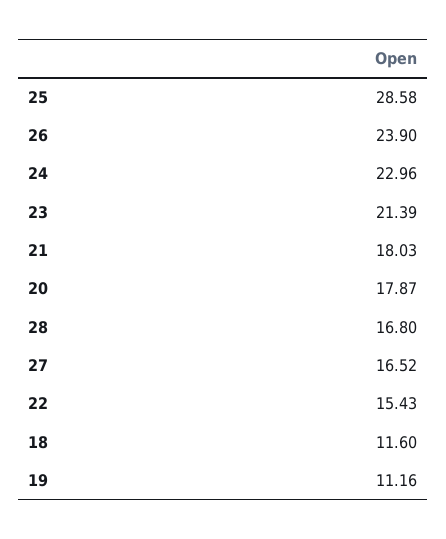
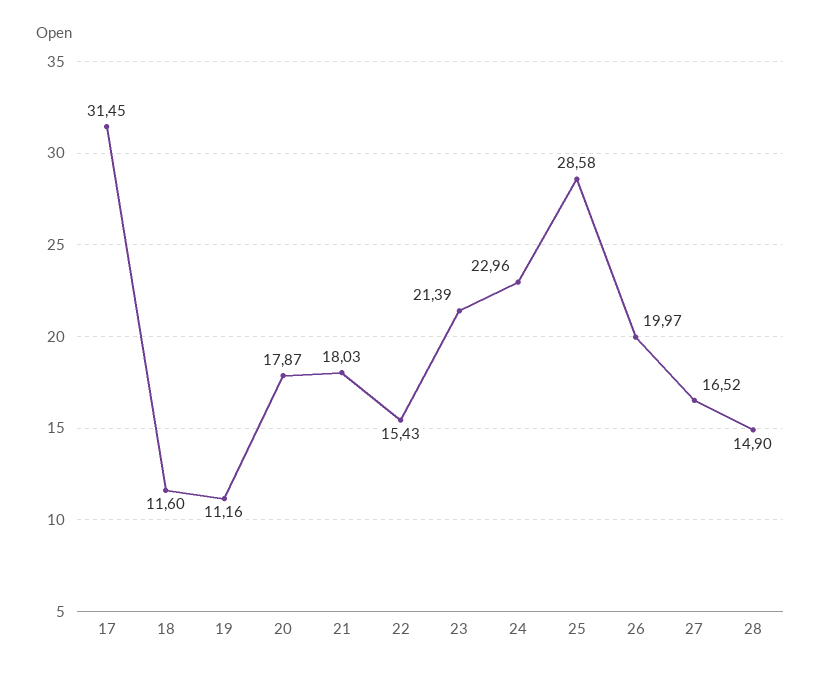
  {
    "25": 28.58,
-   "26": 23.9,
+   "26": 19.97,
    "24": 22.96,
    "23": 21.39,
    "21": 18.03,
    "20": 17.87,
-   "28": 16.8,
+   "28": 14.9,
    "27": 16.52,
    "22": 15.43,
    "18": 11.6,
-   "19": 11.16
+   "19": 11.16,
+   "17": 31.45
  }

